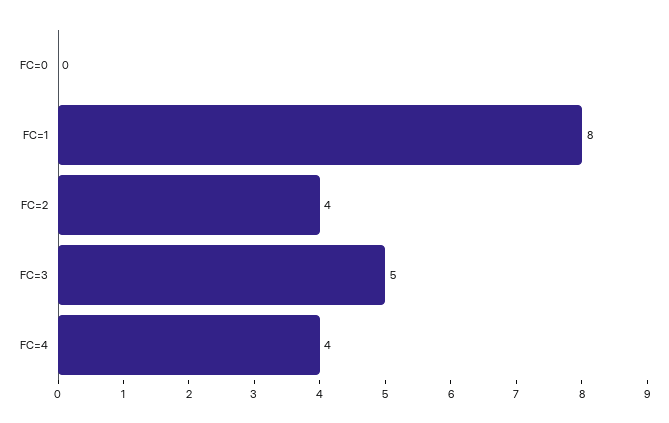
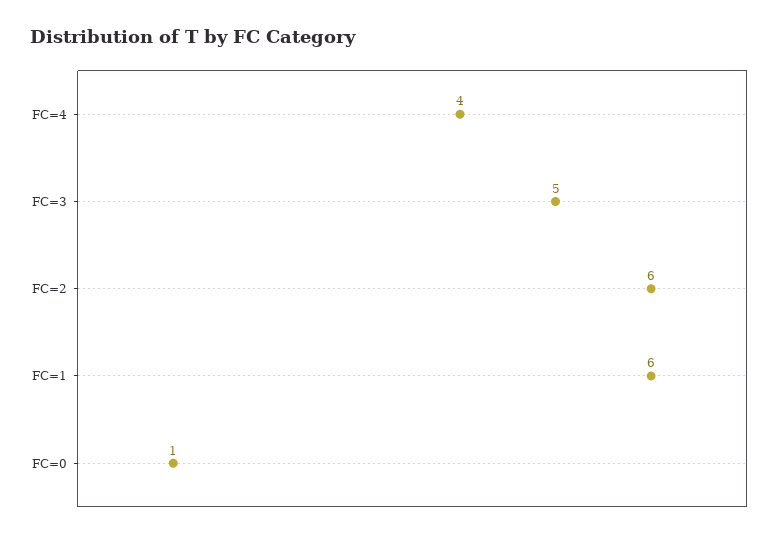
  {
-   "FC=0": 0,
+   "FC=0": 1,
-   "FC=1": 8,
+   "FC=1": 6,
-   "FC=2": 4,
+   "FC=2": 6,
    "FC=3": 5,
    "FC=4": 4
  }

